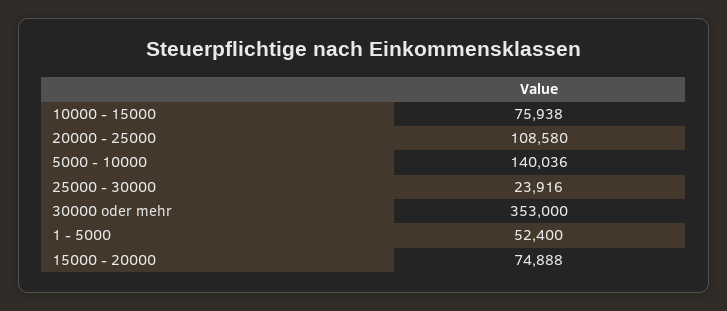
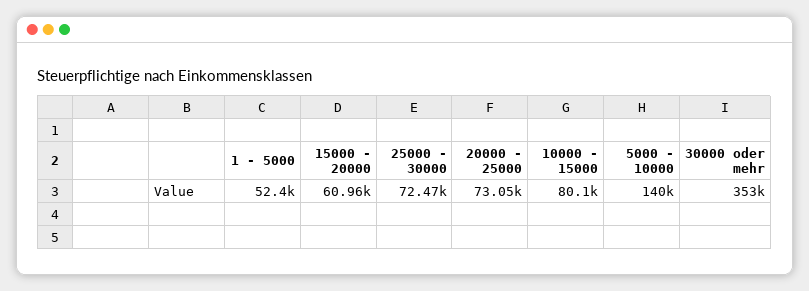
  {
-   "10000 - 15000": 75938,
+   "10000 - 15000": 80100,
-   "20000 - 25000": 108580,
+   "20000 - 25000": 73050,
    "5000 - 10000": 140036,
-   "25000 - 30000": 23916,
+   "25000 - 30000": 72470,
    "30000 oder mehr": 353000,
    "1 - 5000": 52400,
-   "15000 - 20000": 74888
+   "15000 - 20000": 60960
  }

